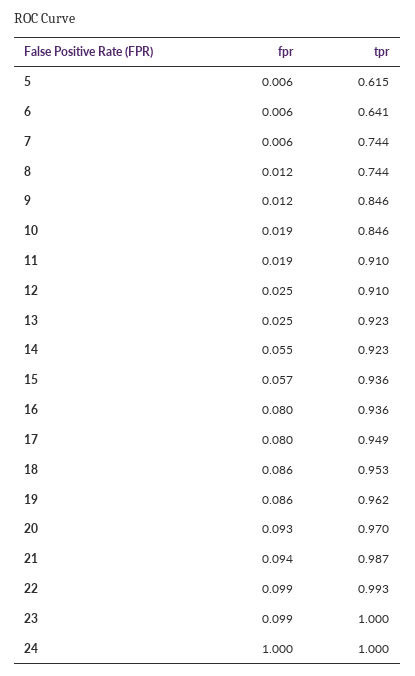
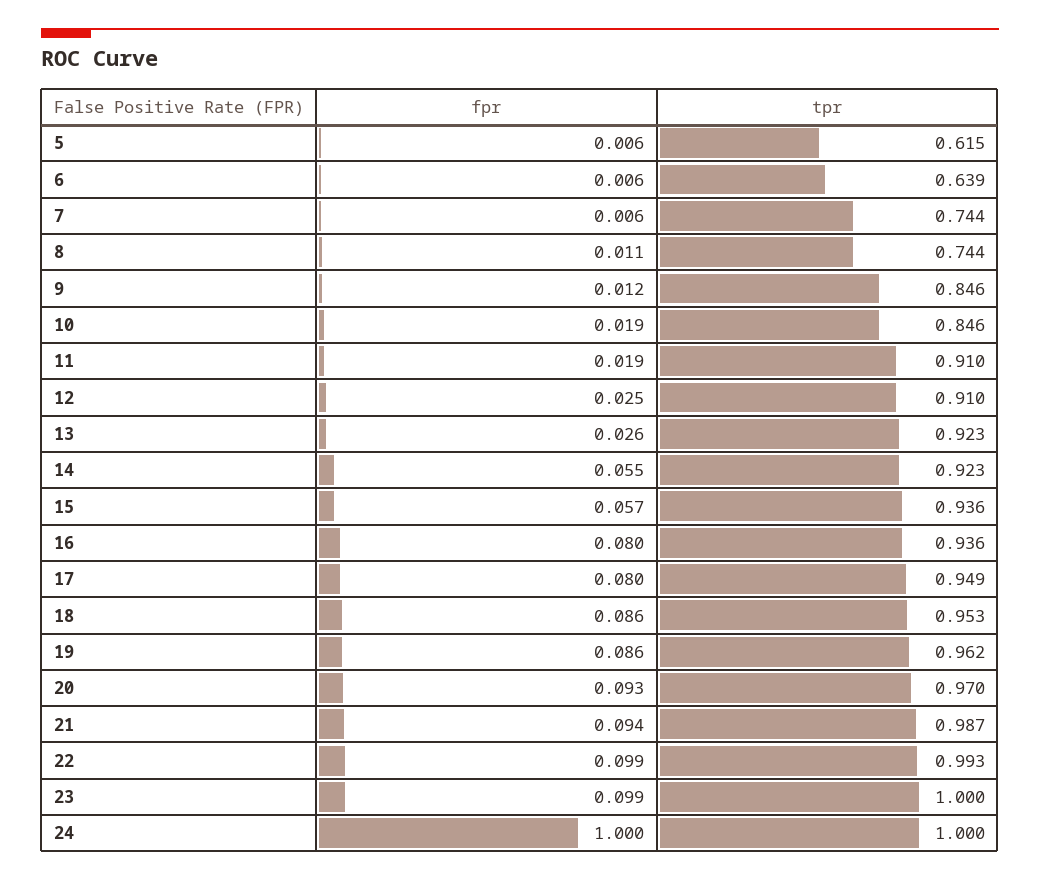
  {
    "fpr": {
      "5": 0.006,
      "6": 0.006,
      "7": 0.006,
-     "8": 0.012,
+     "8": 0.011,
      "9": 0.012,
      "10": 0.019,
      "11": 0.019,
      "12": 0.025,
-     "13": 0.025,
+     "13": 0.026,
      "14": 0.055,
      "15": 0.057,
      "16": 0.08,
      "17": 0.08,
      "18": 0.086,
      "19": 0.086,
      "20": 0.093,
      "21": 0.094,
      "22": 0.099,
      "23": 0.099,
      "24": 1
    },
    "tpr": {
      "5": 0.615,
-     "6": 0.641,
+     "6": 0.639,
      "7": 0.744,
      "8": 0.744,
      "9": 0.846,
      "10": 0.846,
      "11": 0.91,
      "12": 0.91,
      "13": 0.923,
      "14": 0.923,
      "15": 0.936,
      "16": 0.936,
      "17": 0.949,
      "18": 0.953,
      "19": 0.962,
      "20": 0.97,
      "21": 0.987,
      "22": 0.993,
      "23": 1,
      "24": 1
    }
  }

